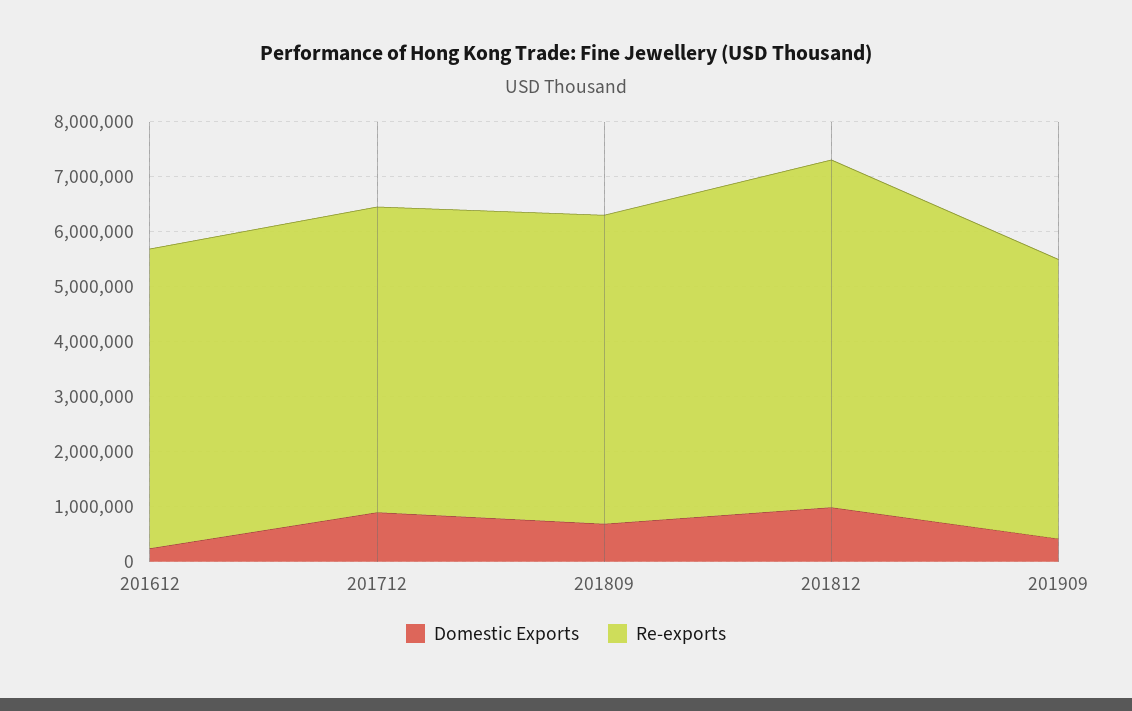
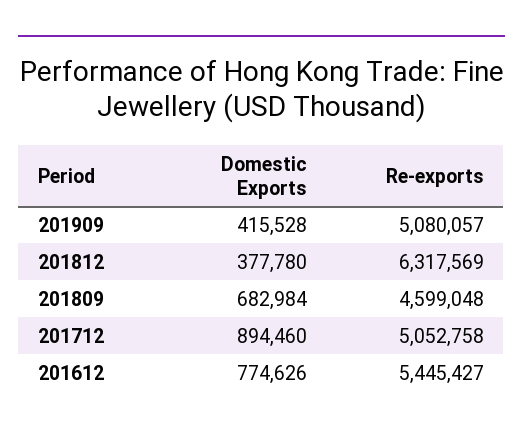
  {
    "Domestic Exports": {
-     "201612": 200000,
+     "201612": 774626,
      "201712": 894460,
      "201809": 682984,
-     "201812": 1000000,
+     "201812": 377780,
      "201909": 415528
    },
    "Re-exports": {
      "201612": 5445427,
-     "201712": 5600000,
+     "201712": 5052758,
-     "201809": 5600000,
+     "201809": 4599048,
      "201812": 6317569,
      "201909": 5080057
    }
  }

